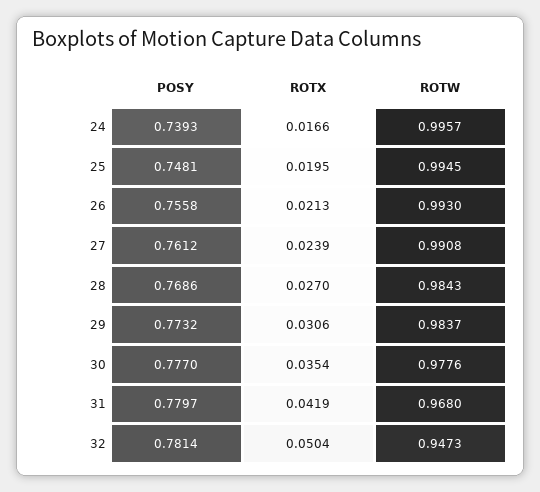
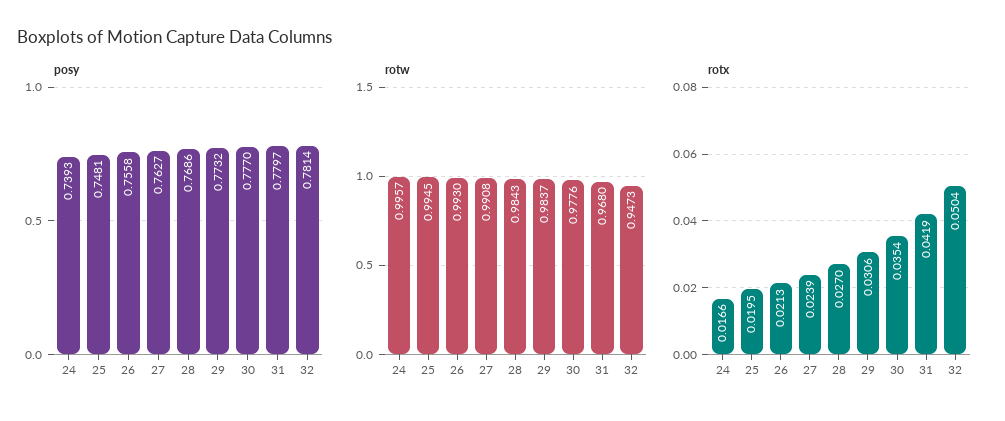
  {
    "POSY": {
      "24": 0.7393,
      "25": 0.7481,
      "26": 0.7558,
-     "27": 0.7612,
+     "27": 0.7627,
      "28": 0.7686,
      "29": 0.7732,
      "30": 0.777,
      "31": 0.7797,
      "32": 0.7814
    },
    "ROTX": {
      "24": 0.0166,
      "25": 0.0195,
      "26": 0.0213,
      "27": 0.0239,
      "28": 0.027,
      "29": 0.0306,
      "30": 0.0354,
      "31": 0.0419,
      "32": 0.0504
    },
    "ROTW": {
      "24": 0.9957,
      "25": 0.9945,
      "26": 0.993,
      "27": 0.9908,
      "28": 0.9843,
      "29": 0.9837,
      "30": 0.9776,
      "31": 0.968,
      "32": 0.9473
    }
  }

